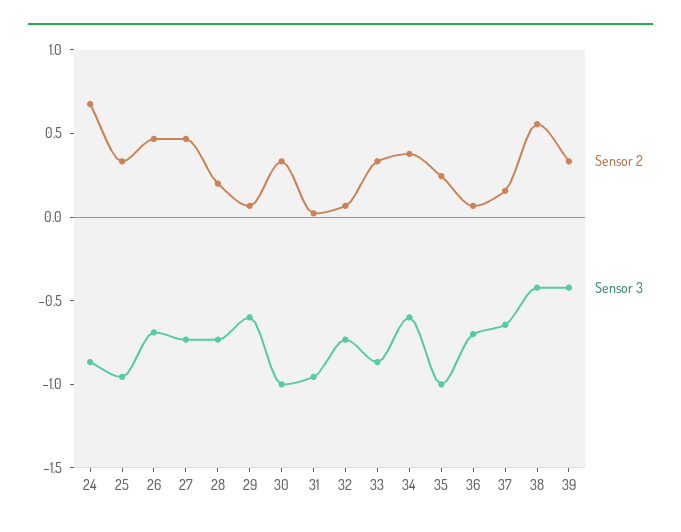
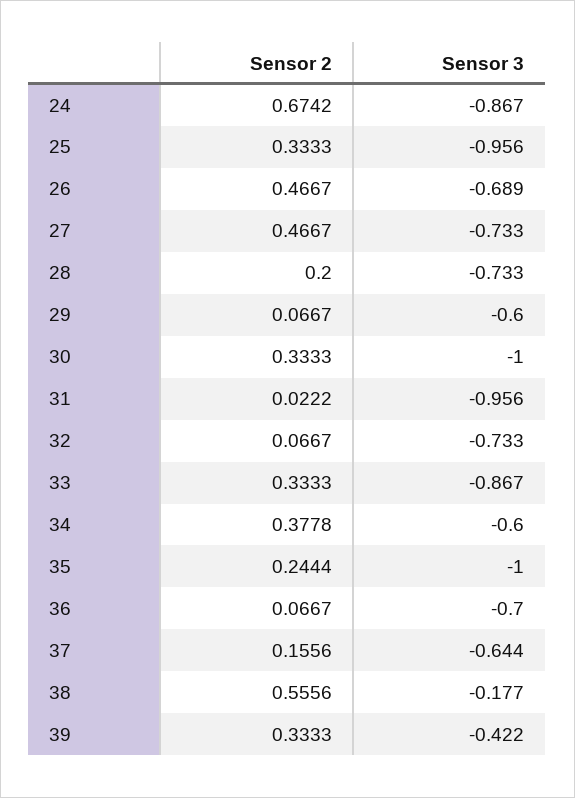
  {
    "Sensor 2": {
      "24": 0.6742,
      "25": 0.3333,
      "26": 0.4667,
      "27": 0.4667,
      "28": 0.2,
      "29": 0.0667,
      "30": 0.3333,
      "31": 0.0222,
      "32": 0.0667,
      "33": 0.3333,
      "34": 0.3778,
      "35": 0.2444,
      "36": 0.0667,
      "37": 0.1556,
      "38": 0.5556,
      "39": 0.3333
    },
    "Sensor 3": {
      "24": -0.867,
      "25": -0.956,
      "26": -0.689,
      "27": -0.733,
      "28": -0.733,
      "29": -0.6,
      "30": -1,
      "31": -0.956,
      "32": -0.733,
      "33": -0.867,
      "34": -0.6,
      "35": -1,
      "36": -0.7,
      "37": -0.644,
-     "38": -0.4,
+     "38": -0.177,
      "39": -0.422
    }
  }

